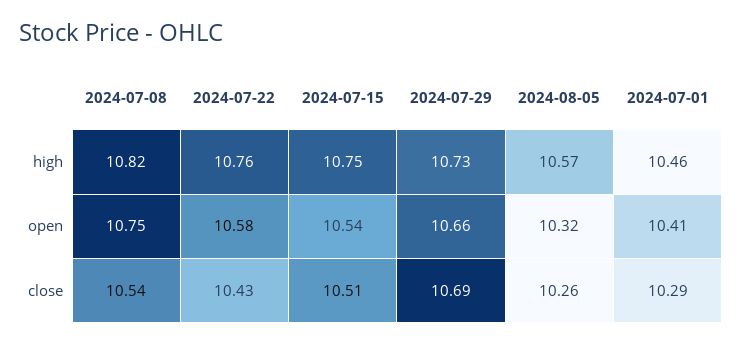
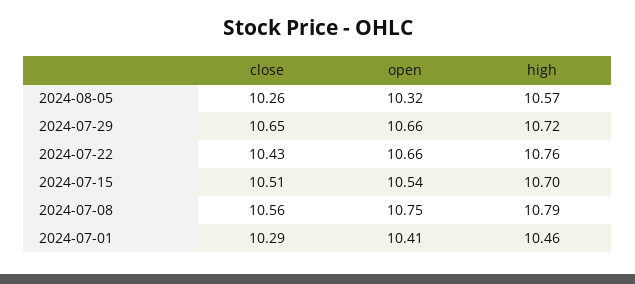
  {
    "2024-07-08": {
-     "high": 10.82,
+     "high": 10.79,
      "open": 10.75,
-     "close": 10.54
+     "close": 10.56
    },
    "2024-07-22": {
      "high": 10.76,
-     "open": 10.58,
+     "open": 10.66,
      "close": 10.43
    },
    "2024-07-15": {
-     "high": 10.75,
+     "high": 10.7,
      "open": 10.54,
      "close": 10.51
    },
    "2024-07-29": {
-     "high": 10.73,
+     "high": 10.72,
      "open": 10.66,
-     "close": 10.69
+     "close": 10.65
    },
    "2024-08-05": {
      "high": 10.57,
      "open": 10.32,
      "close": 10.26
    },
    "2024-07-01": {
      "high": 10.46,
      "open": 10.41,
      "close": 10.29
    }
  }

